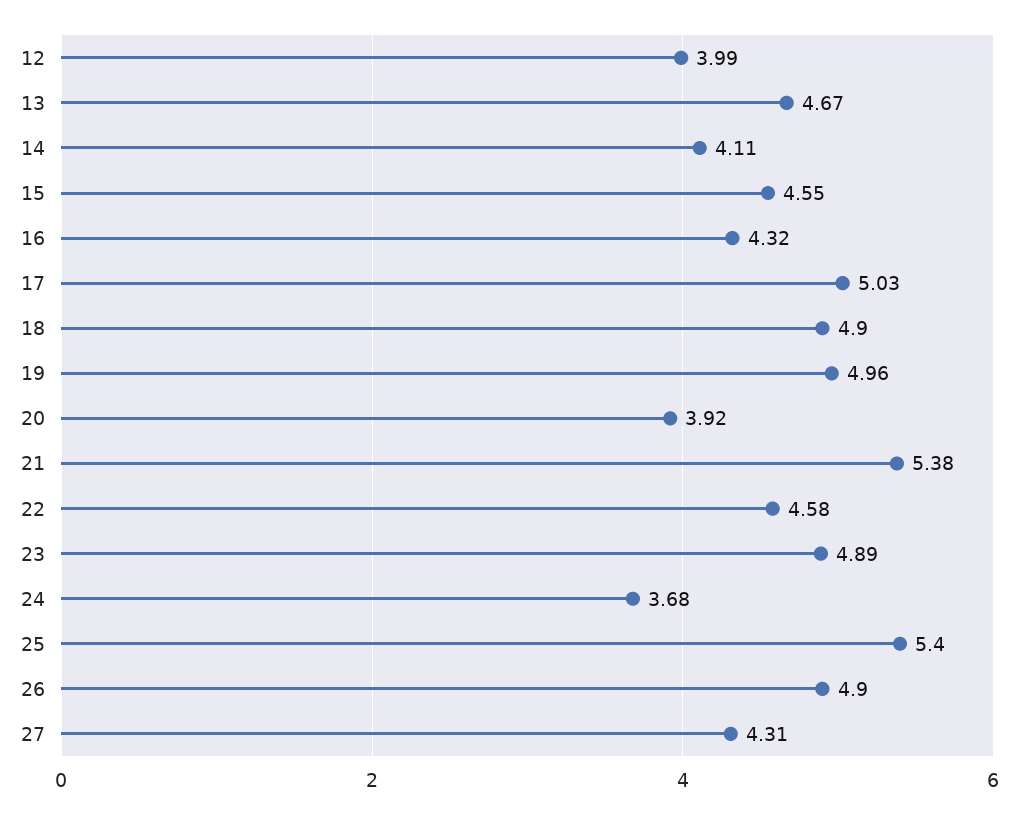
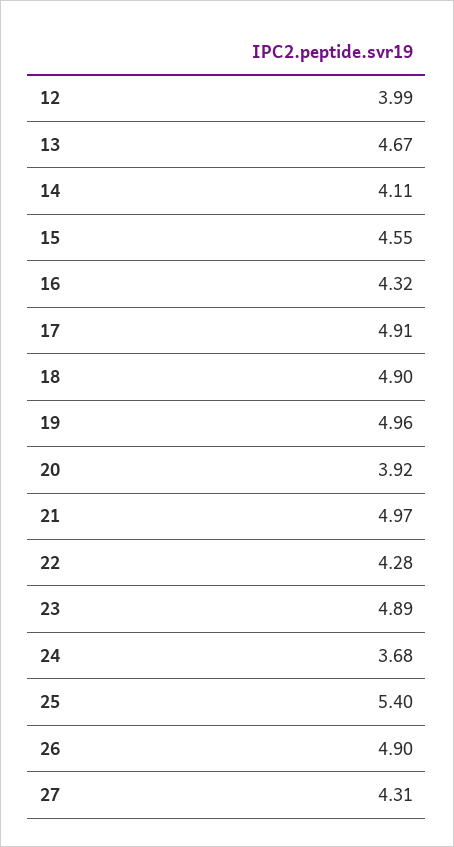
  {
    "12": 3.99,
    "13": 4.67,
    "14": 4.11,
    "15": 4.55,
    "16": 4.32,
-   "17": 5.03,
+   "17": 4.91,
    "18": 4.9,
    "19": 4.96,
    "20": 3.92,
-   "21": 5.38,
+   "21": 4.97,
-   "22": 4.58,
+   "22": 4.28,
    "23": 4.89,
    "24": 3.68,
    "25": 5.4,
    "26": 4.9,
    "27": 4.31
  }

